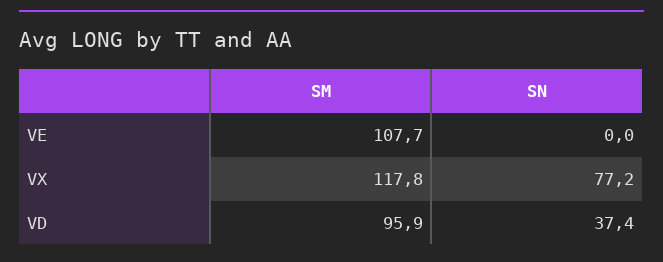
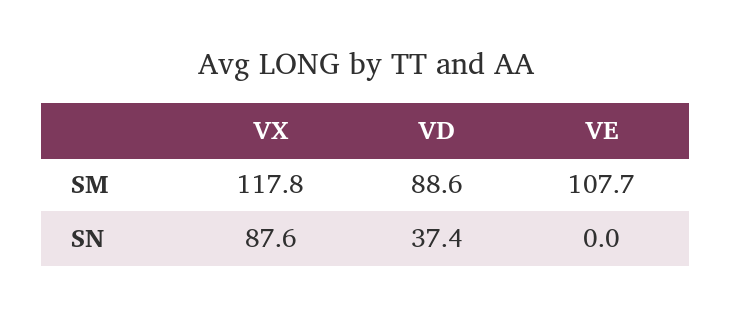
  {
    "SM": {
      "VE": 107.7,
      "VX": 117.8,
-     "VD": 95.9
+     "VD": 88.6
    },
    "SN": {
      "VE": 0,
-     "VX": 77.2,
+     "VX": 87.6,
      "VD": 37.4
    }
  }

